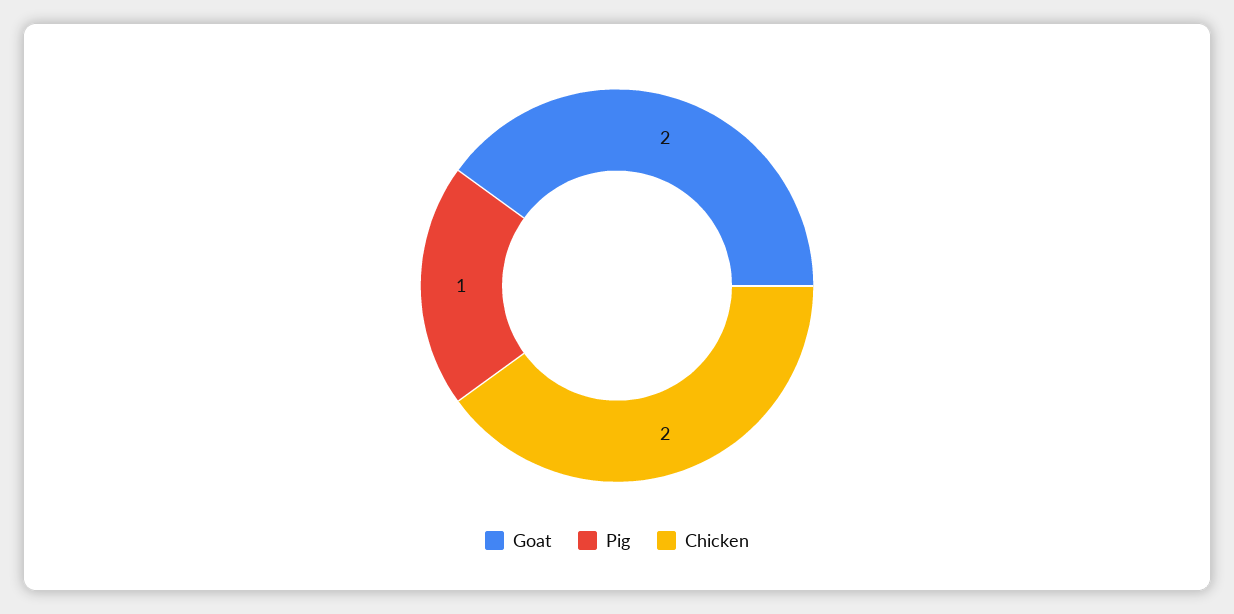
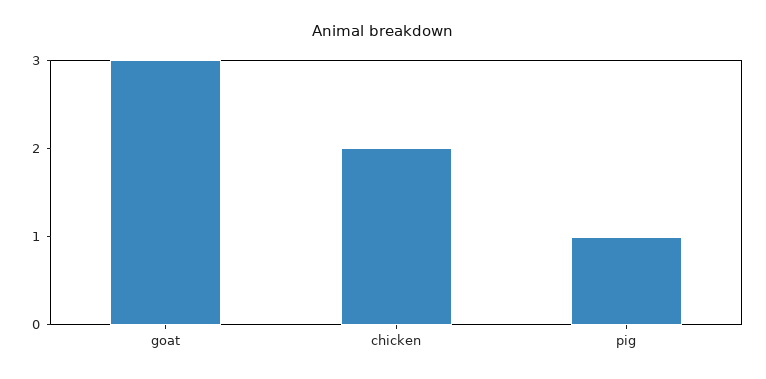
  {
-   "Goat": 2,
+   "Goat": 3,
    "Pig": 1,
    "Chicken": 2
  }

